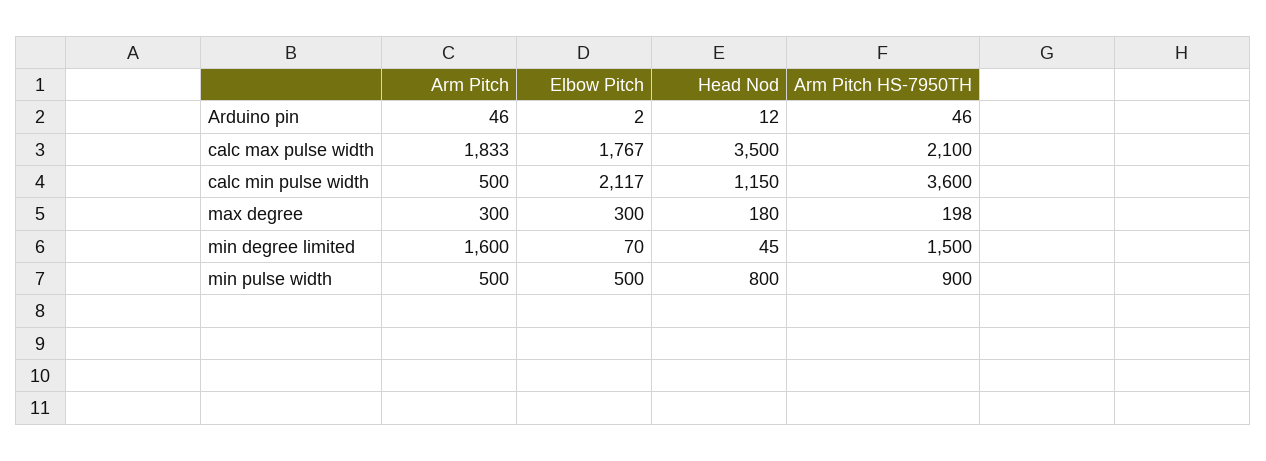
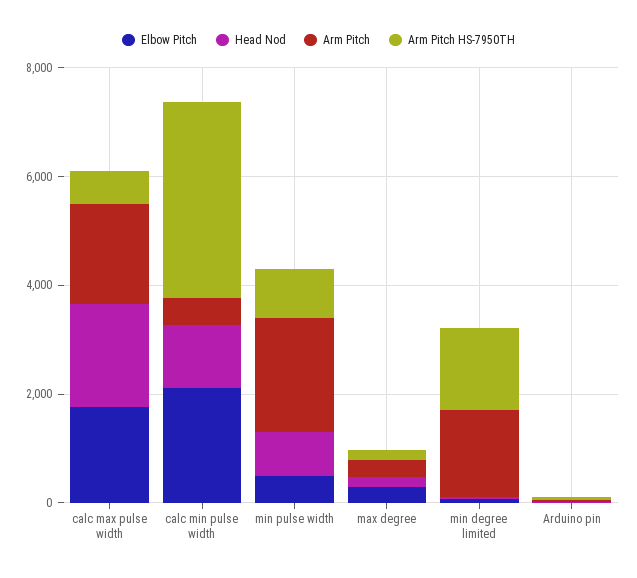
  {
    "Arm Pitch": {
      "Arduino pin": 46,
      "calc max pulse width": 1833,
      "calc min pulse width": 500,
      "max degree": 300,
      "min degree limited": 1600,
-     "min pulse width": 500
+     "min pulse width": 2000
    },
    "Elbow Pitch": {
      "Arduino pin": 2,
      "calc max pulse width": 1767,
      "calc min pulse width": 2117,
      "max degree": 300,
      "min degree limited": 70,
      "min pulse width": 500
    },
    "Head Nod": {
      "Arduino pin": 12,
-     "calc max pulse width": 3500,
+     "calc max pulse width": 2000,
      "calc min pulse width": 1150,
      "max degree": 180,
      "min degree limited": 45,
      "min pulse width": 800
    },
    "Arm Pitch HS-7950TH": {
      "Arduino pin": 46,
-     "calc max pulse width": 2100,
+     "calc max pulse width": 500,
      "calc min pulse width": 3600,
      "max degree": 198,
      "min degree limited": 1500,
      "min pulse width": 900
    }
  }

